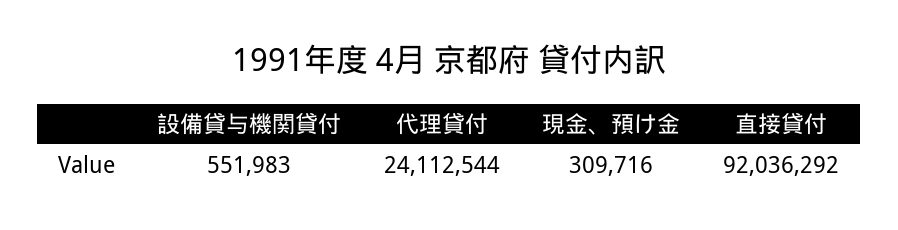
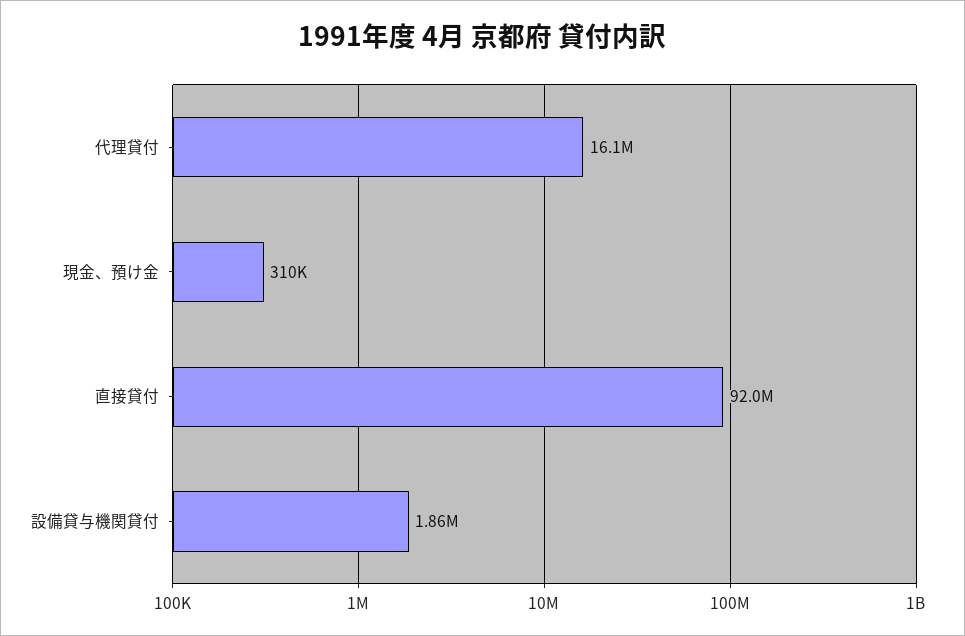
  {
-   "設備貸与機関貸付": 551983,
+   "設備貸与機関貸付": 1860000,
-   "代理貸付": 24112544,
+   "代理貸付": 16100000,
    "現金、預け金": 309716,
    "直接貸付": 92036292
  }

